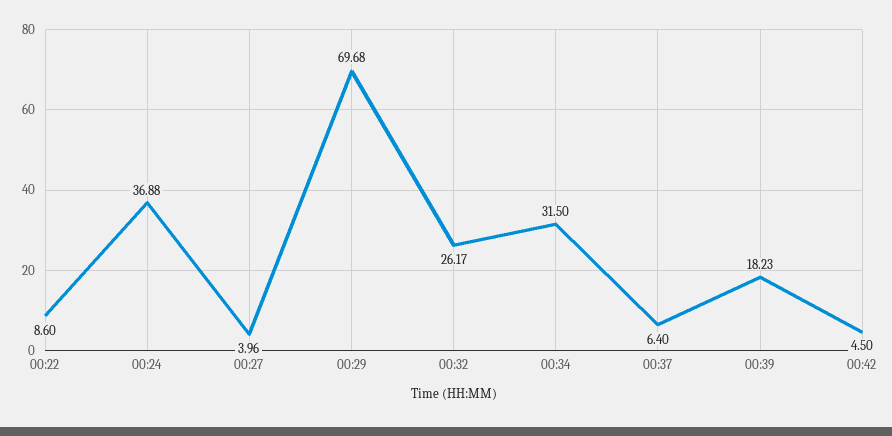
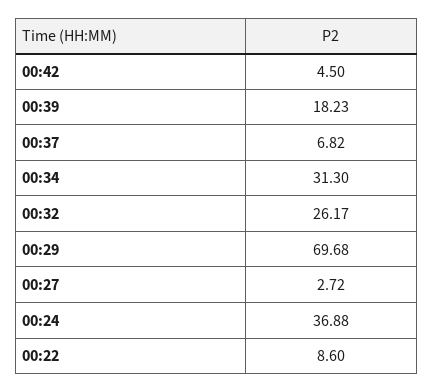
  {
    "00:22": 8.6,
    "00:24": 36.88,
-   "00:27": 3.96,
+   "00:27": 2.72,
    "00:29": 69.68,
    "00:32": 26.17,
-   "00:34": 31.5,
+   "00:34": 31.3,
-   "00:37": 6.4,
+   "00:37": 6.82,
    "00:39": 18.23,
    "00:42": 4.5
  }

